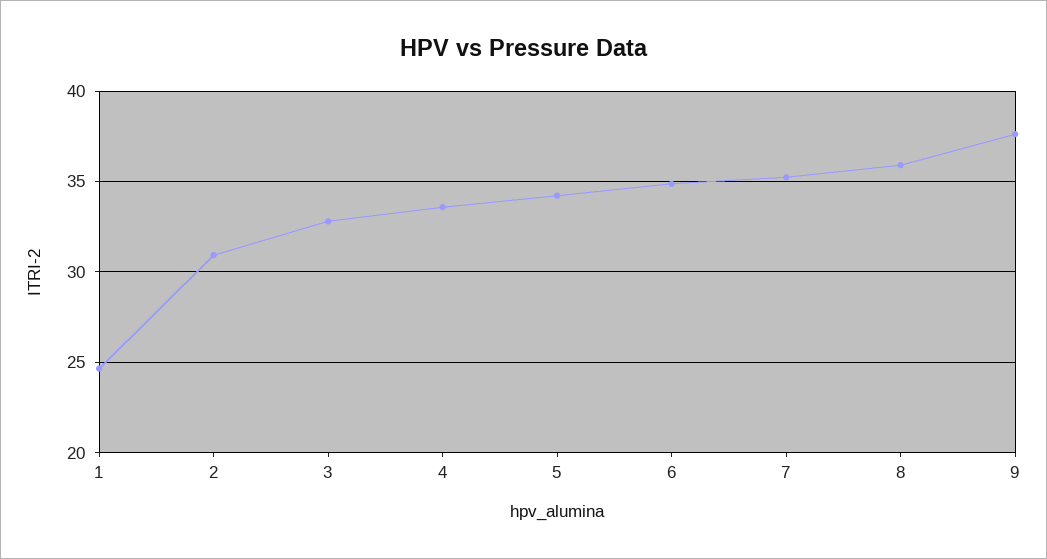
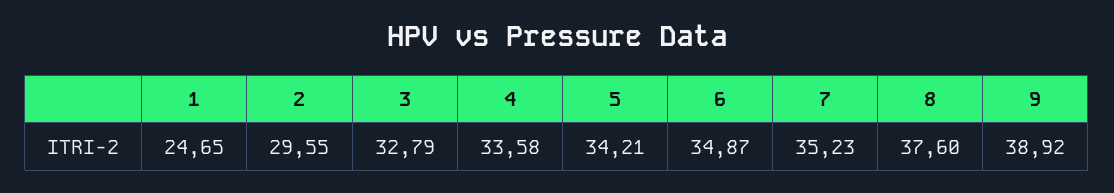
  {
    "1": 24.65,
-   "2": 31,
+   "2": 29.55,
    "3": 32.79,
    "4": 33.58,
    "5": 34.21,
    "6": 34.87,
    "7": 35.23,
-   "8": 36,
+   "8": 37.6,
-   "9": 37.5
+   "9": 38.92
  }

